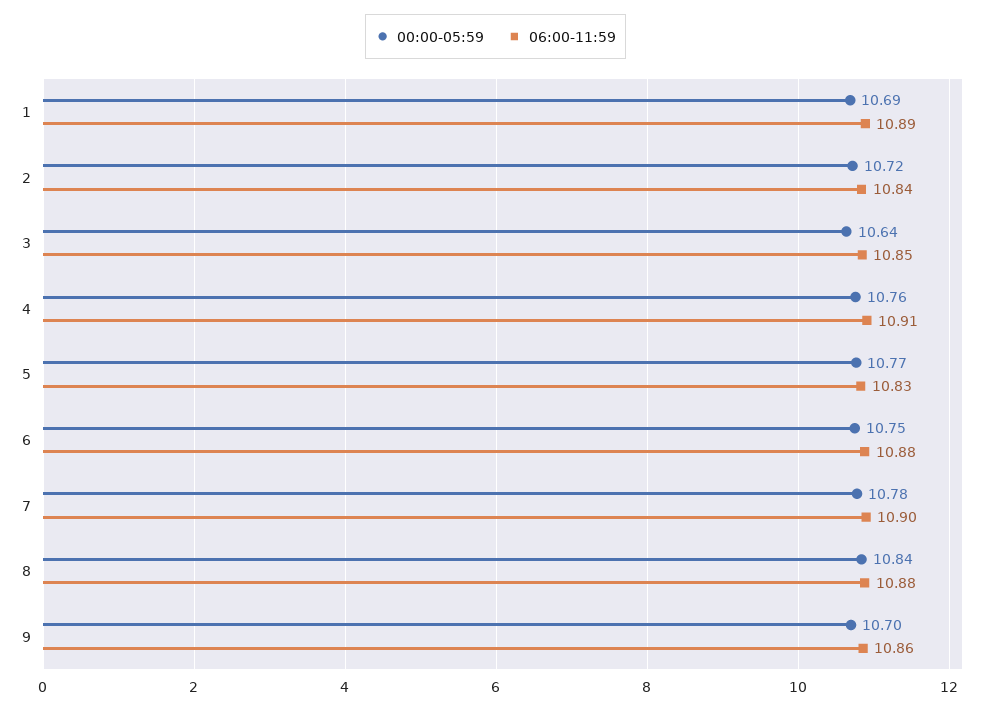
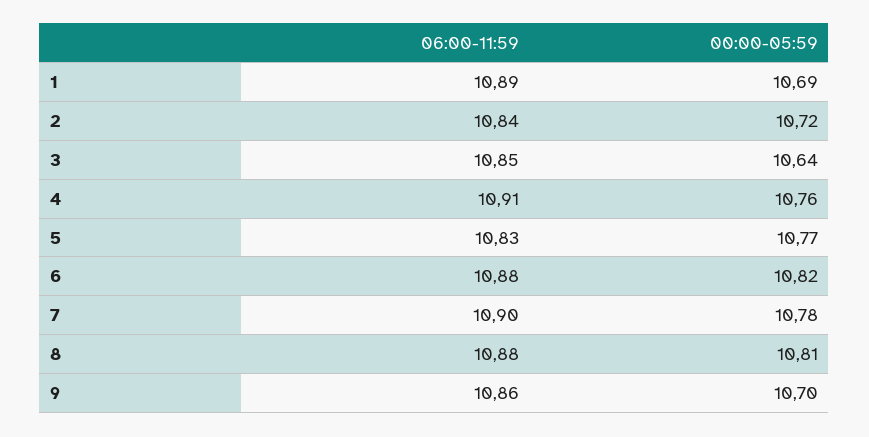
  {
    "00:00-05:59": {
      "1": 10.69,
      "2": 10.72,
      "3": 10.64,
      "4": 10.76,
      "5": 10.77,
-     "6": 10.75,
+     "6": 10.82,
      "7": 10.78,
-     "8": 10.84,
+     "8": 10.81,
      "9": 10.7
    },
    "06:00-11:59": {
      "1": 10.89,
      "2": 10.84,
      "3": 10.85,
      "4": 10.91,
      "5": 10.83,
      "6": 10.88,
      "7": 10.9,
      "8": 10.88,
      "9": 10.86
    }
  }

